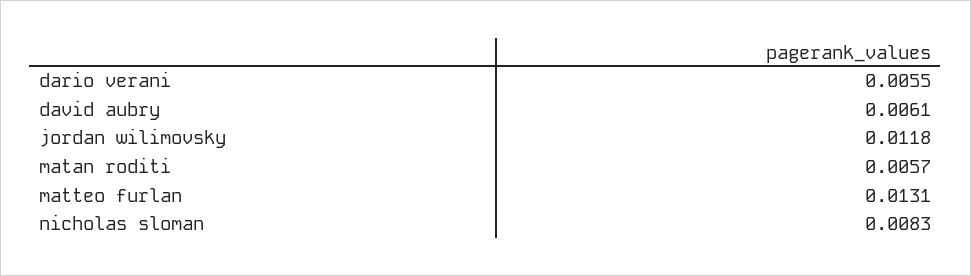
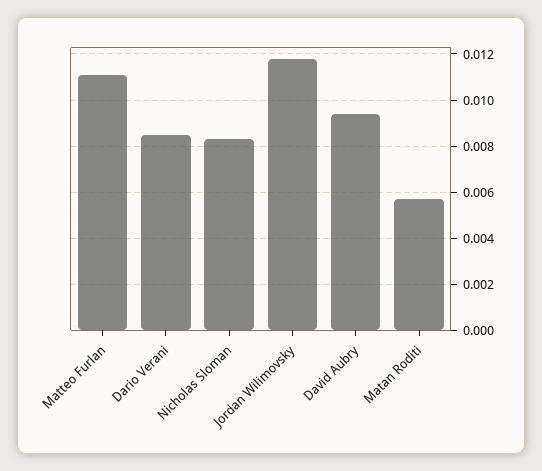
  {
-   "dario verani": 0.0055,
+   "dario verani": 0.0085,
-   "david aubry": 0.0061,
+   "david aubry": 0.0095,
    "jordan wilimovsky": 0.0118,
    "matan roditi": 0.0057,
-   "matteo furlan": 0.0131,
+   "matteo furlan": 0.011,
    "nicholas sloman": 0.0083
  }

